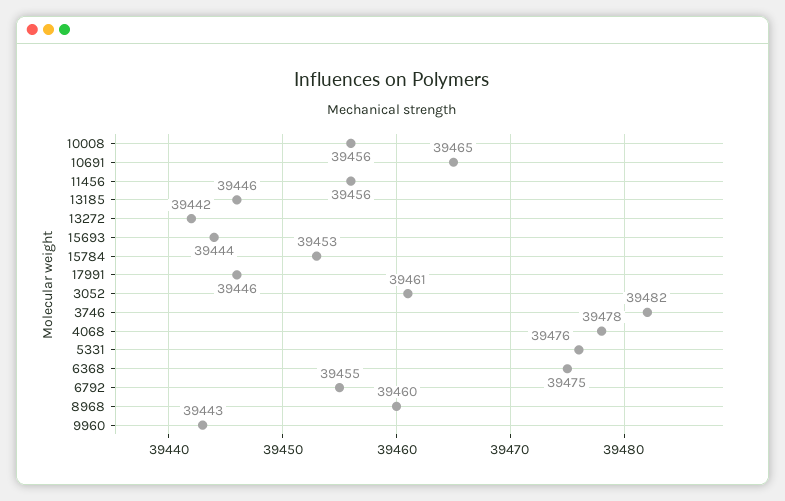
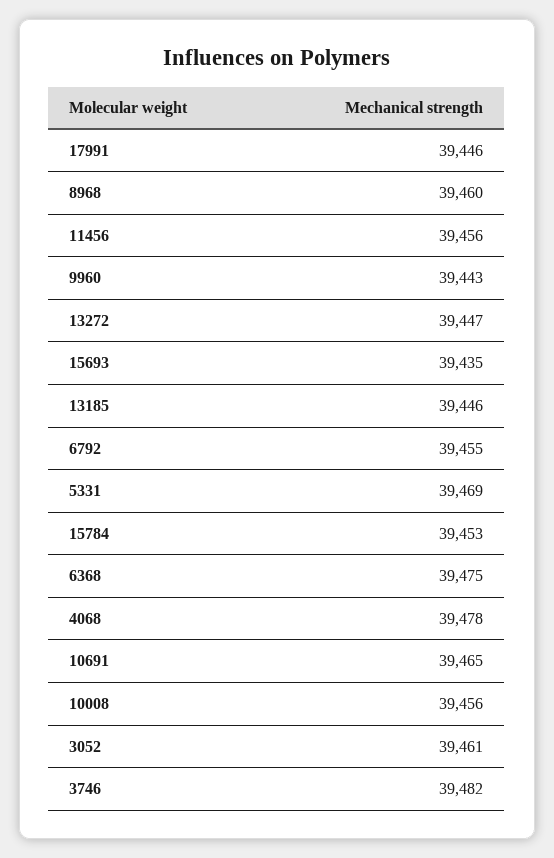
  {
    "10008": 39456,
    "10691": 39465,
    "11456": 39456,
    "13185": 39446,
-   "13272": 39442,
+   "13272": 39447,
-   "15693": 39444,
+   "15693": 39435,
    "15784": 39453,
    "17991": 39446,
    "3052": 39461,
    "3746": 39482,
    "4068": 39478,
-   "5331": 39476,
+   "5331": 39469,
    "6368": 39475,
    "6792": 39455,
    "8968": 39460,
    "9960": 39443
  }

